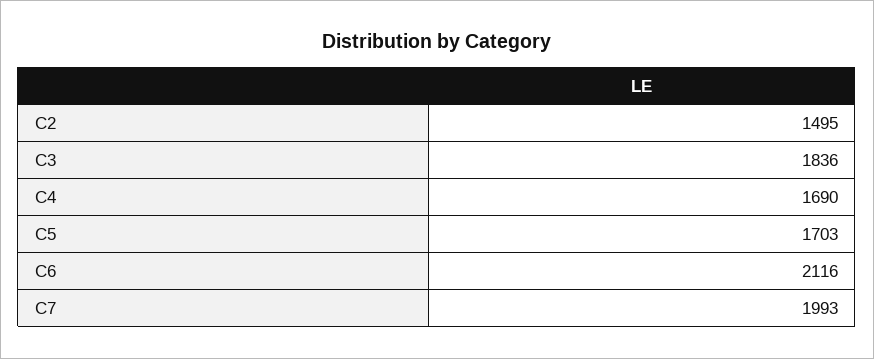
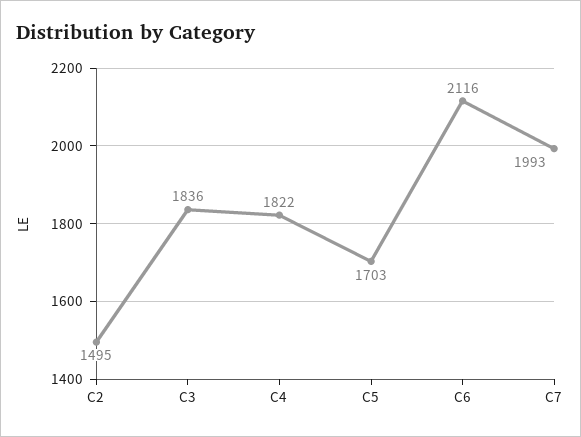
  {
    "C2": 1495,
    "C3": 1836,
-   "C4": 1690,
+   "C4": 1822,
    "C5": 1703,
    "C6": 2116,
    "C7": 1993
  }

